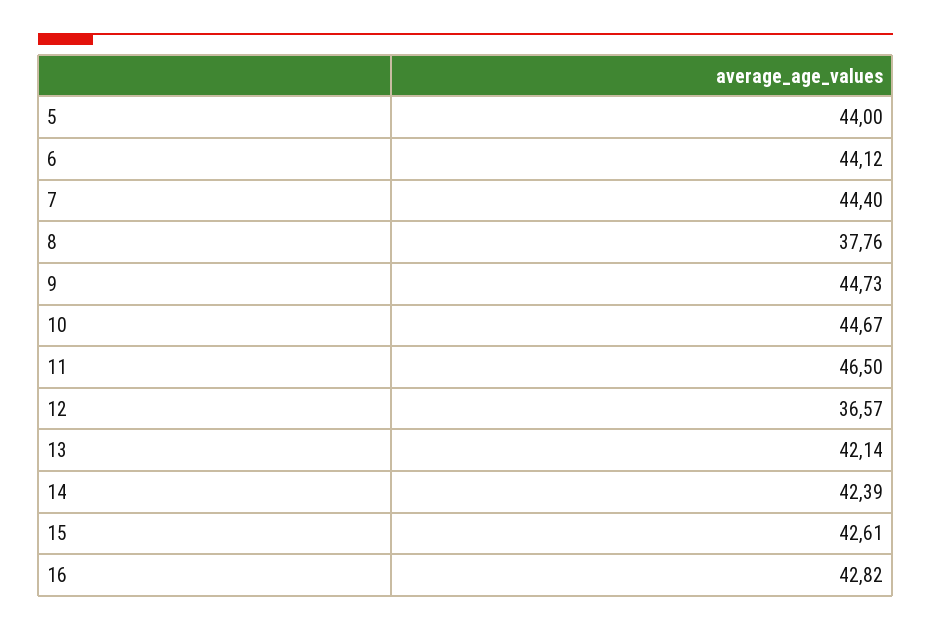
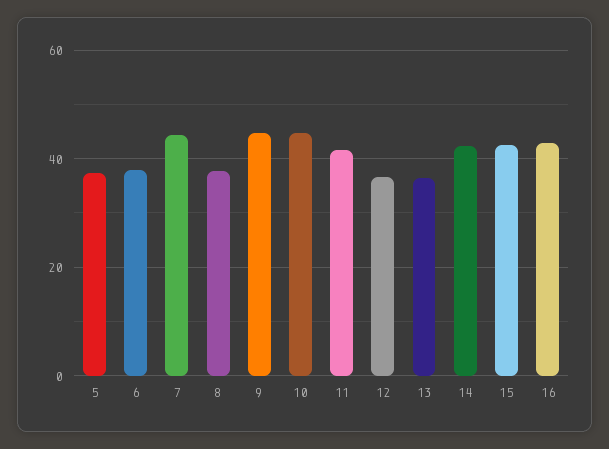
  {
-   "5": 44,
+   "5": 38,
-   "6": 44.12,
+   "6": 38,
    "7": 44.4,
    "8": 37.76,
    "9": 44.73,
    "10": 44.67,
-   "11": 46.5,
+   "11": 42,
    "12": 36.57,
-   "13": 42.14,
+   "13": 36,
    "14": 42.39,
    "15": 42.61,
    "16": 42.82
  }

